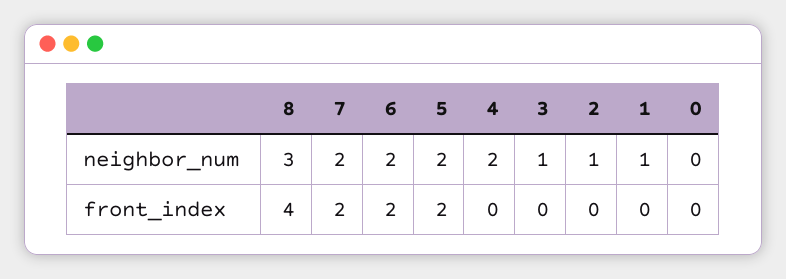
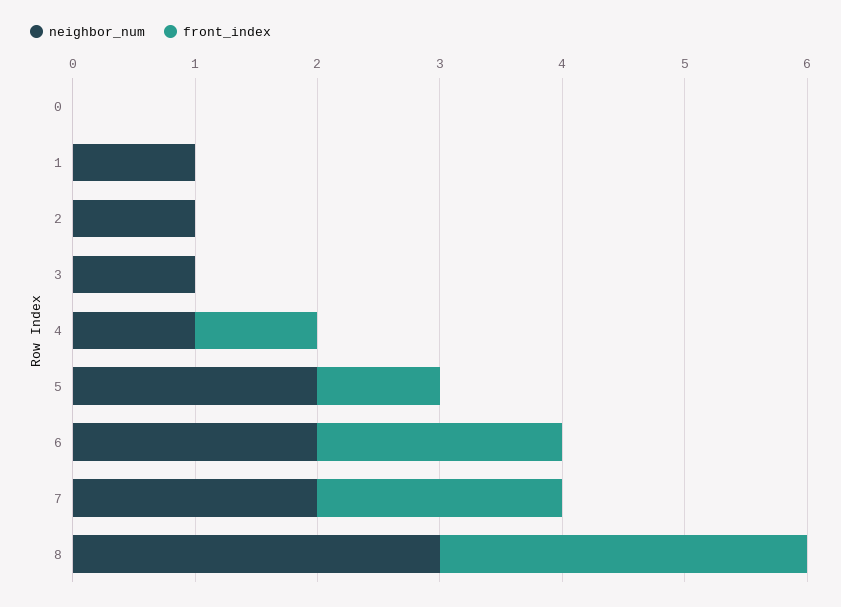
  {
    "neighbor_num": {
      "8": 3,
      "7": 2,
      "6": 2,
      "5": 2,
-     "4": 2,
+     "4": 1,
      "3": 1,
      "2": 1,
      "1": 1,
      "0": 0
    },
    "front_index": {
-     "8": 4,
+     "8": 3,
      "7": 2,
      "6": 2,
-     "5": 2,
+     "5": 1,
-     "4": 0,
+     "4": 1,
      "3": 0,
      "2": 0,
      "1": 0,
      "0": 0
    }
  }

